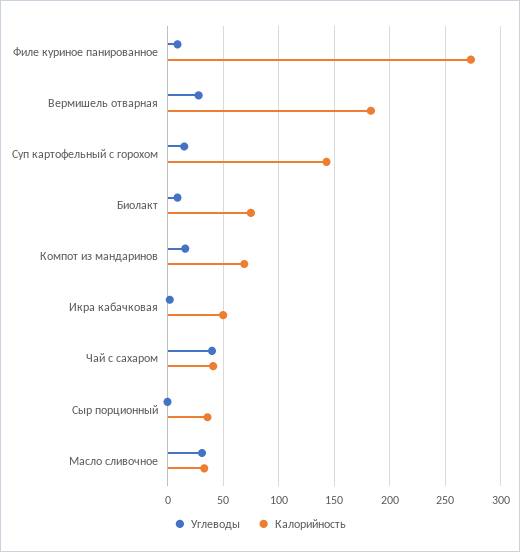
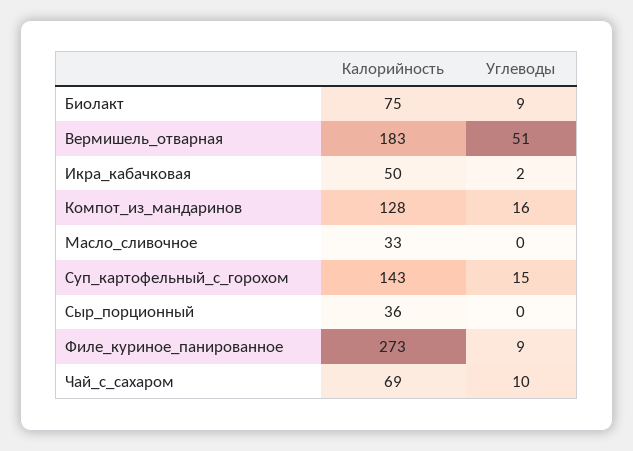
  {
    "Углеводы": {
      "Филе куриное панированное": 9,
-     "Вермишель отварная": 30,
+     "Вермишель отварная": 51,
      "Суп картофельный с горохом": 15,
      "Биолакт": 9,
      "Компот из мандаринов": 16,
      "Икра кабачковая": 2,
-     "Чай с сахаром": 40,
+     "Чай с сахаром": 10,
      "Сыр порционный": 0,
-     "Масло сливочное": 30
+     "Масло сливочное": 0
    },
    "Калорийность": {
      "Филе куриное панированное": 273,
      "Вермишель отварная": 183,
      "Суп картофельный с горохом": 143,
      "Биолакт": 75,
-     "Компот из мандаринов": 70,
+     "Компот из мандаринов": 128,
      "Икра кабачковая": 50,
-     "Чай с сахаром": 40,
+     "Чай с сахаром": 69,
      "Сыр порционный": 36,
      "Масло сливочное": 33
    }
  }

